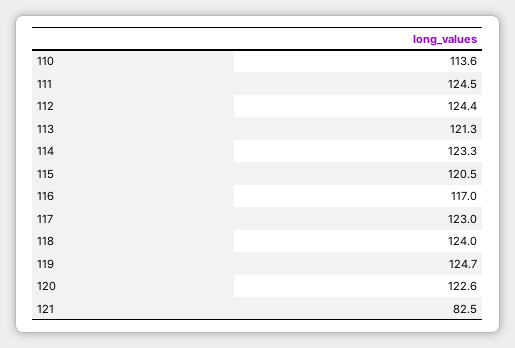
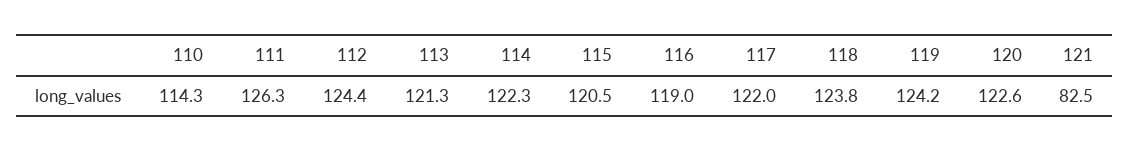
  {
-   "110": 113.6,
+   "110": 114.3,
-   "111": 124.5,
+   "111": 126.3,
    "112": 124.4,
    "113": 121.3,
-   "114": 123.3,
+   "114": 122.3,
    "115": 120.5,
-   "116": 117,
+   "116": 119,
-   "117": 123,
+   "117": 122,
-   "118": 124,
+   "118": 123.8,
-   "119": 124.7,
+   "119": 124.2,
    "120": 122.6,
    "121": 82.5
  }

